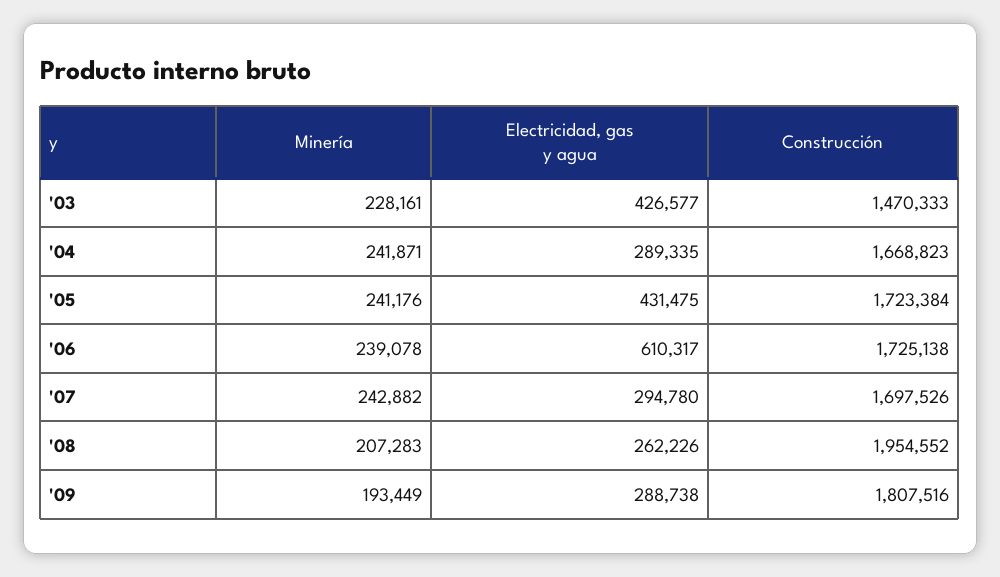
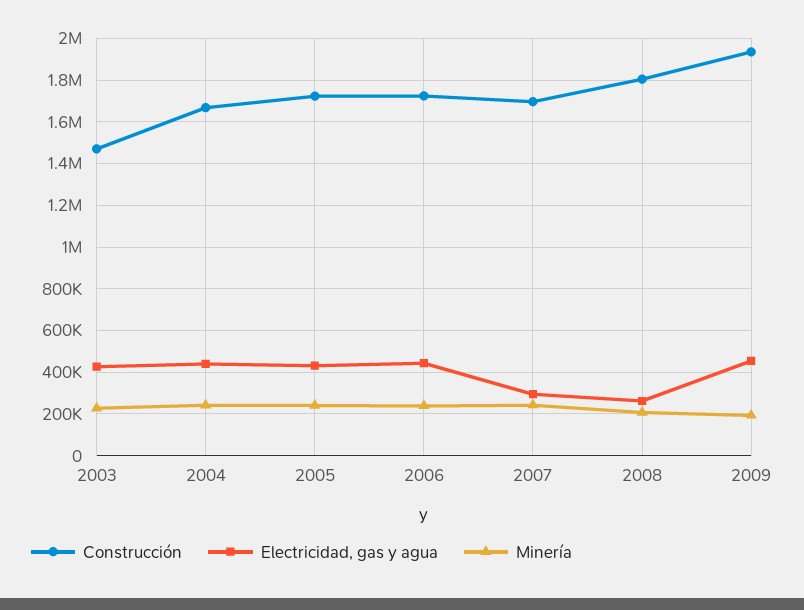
  {
    "Minería": {
      "'03": 228161,
      "'04": 241871,
      "'05": 241176,
      "'06": 239078,
      "'07": 242882,
      "'08": 207283,
      "'09": 193449
    },
    "Electricidad, gas y agua": {
      "'03": 426577,
-     "'04": 289335,
+     "'04": 450000,
      "'05": 431475,
-     "'06": 610317,
+     "'06": 450000,
      "'07": 294780,
      "'08": 262226,
-     "'09": 288738
+     "'09": 450000
    },
    "Construcción": {
      "'03": 1470333,
      "'04": 1668823,
      "'05": 1723384,
      "'06": 1725138,
      "'07": 1697526,
-     "'08": 1954552,
+     "'08": 1800000,
-     "'09": 1807516
+     "'09": 1950000
    }
  }

